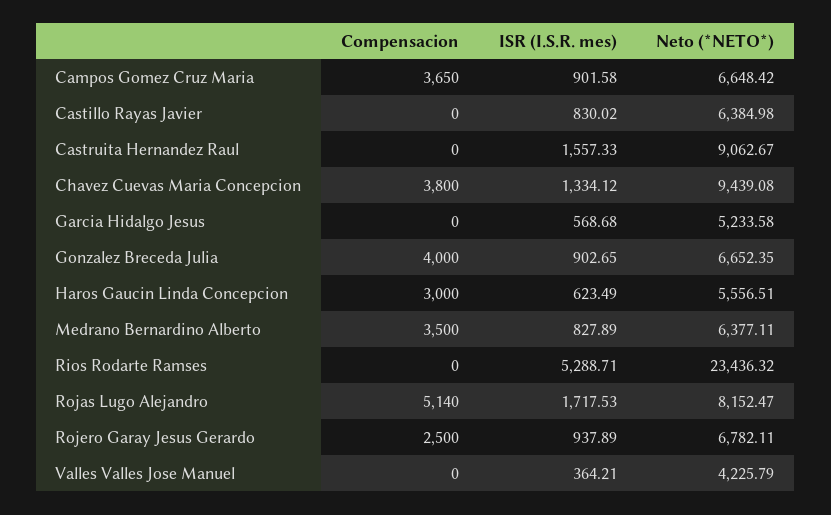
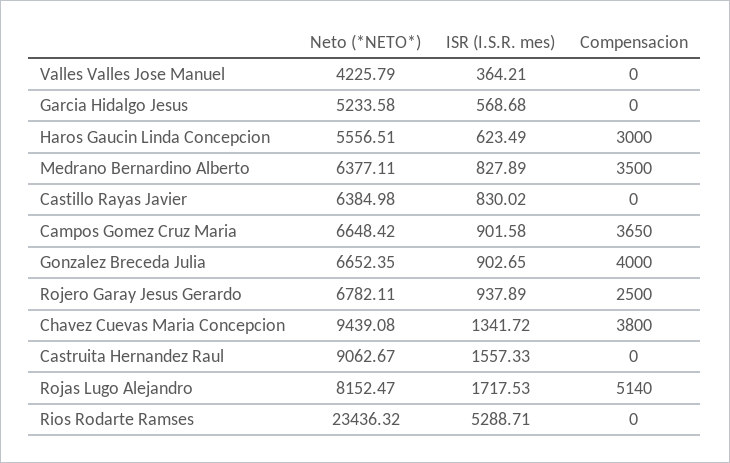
  {
    "Compensacion": {
      "Campos Gomez Cruz Maria": 3650,
      "Castillo Rayas Javier": 0,
      "Castruita Hernandez Raul": 0,
      "Chavez Cuevas Maria Concepcion": 3800,
      "Garcia Hidalgo Jesus": 0,
      "Gonzalez Breceda Julia": 4000,
      "Haros Gaucin Linda Concepcion": 3000,
      "Medrano Bernardino Alberto": 3500,
      "Rios Rodarte Ramses": 0,
      "Rojas Lugo Alejandro": 5140,
      "Rojero Garay Jesus Gerardo": 2500,
      "Valles Valles Jose Manuel": 0
    },
    "ISR (I.S.R. mes)": {
      "Campos Gomez Cruz Maria": 901.58,
      "Castillo Rayas Javier": 830.02,
      "Castruita Hernandez Raul": 1557.33,
-     "Chavez Cuevas Maria Concepcion": 1334.12,
+     "Chavez Cuevas Maria Concepcion": 1341.72,
      "Garcia Hidalgo Jesus": 568.68,
      "Gonzalez Breceda Julia": 902.65,
      "Haros Gaucin Linda Concepcion": 623.49,
      "Medrano Bernardino Alberto": 827.89,
      "Rios Rodarte Ramses": 5288.71,
      "Rojas Lugo Alejandro": 1717.53,
      "Rojero Garay Jesus Gerardo": 937.89,
      "Valles Valles Jose Manuel": 364.21
    },
    "Neto (*NETO*)": {
      "Campos Gomez Cruz Maria": 6648.42,
      "Castillo Rayas Javier": 6384.98,
      "Castruita Hernandez Raul": 9062.67,
      "Chavez Cuevas Maria Concepcion": 9439.08,
      "Garcia Hidalgo Jesus": 5233.58,
      "Gonzalez Breceda Julia": 6652.35,
      "Haros Gaucin Linda Concepcion": 5556.51,
      "Medrano Bernardino Alberto": 6377.11,
      "Rios Rodarte Ramses": 23436.32,
      "Rojas Lugo Alejandro": 8152.47,
      "Rojero Garay Jesus Gerardo": 6782.11,
      "Valles Valles Jose Manuel": 4225.79
    }
  }

